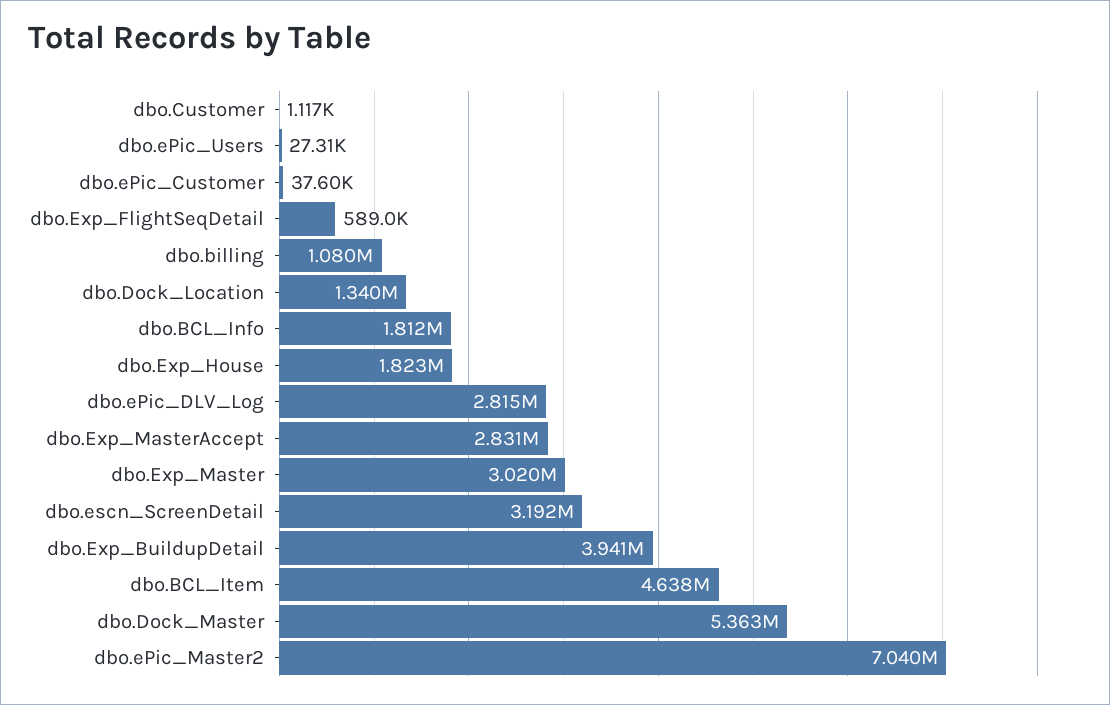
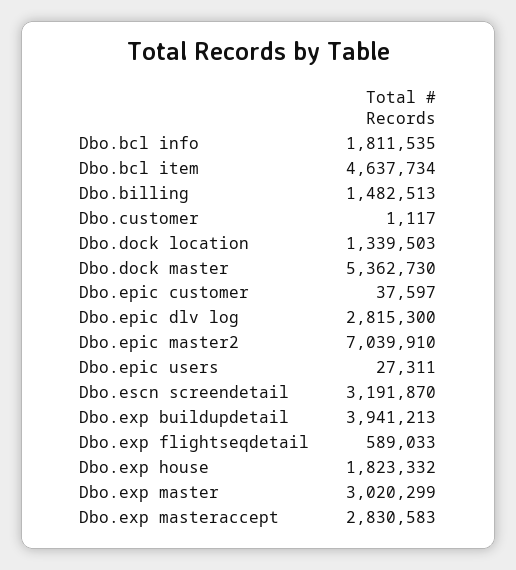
  {
    "dbo.Customer": 1117,
    "dbo.ePic_Users": 27311,
    "dbo.ePic_Customer": 37597,
    "dbo.Exp_FlightSeqDetail": 589033,
-   "dbo.billing": 1080000,
+   "dbo.billing": 1482513,
    "dbo.Dock_Location": 1339503,
    "dbo.BCL_Info": 1811535,
    "dbo.Exp_House": 1823332,
    "dbo.ePic_DLV_Log": 2815300,
    "dbo.Exp_MasterAccept": 2830583,
    "dbo.Exp_Master": 3020299,
    "dbo.escn_ScreenDetail": 3191870,
    "dbo.Exp_BuildupDetail": 3941213,
    "dbo.BCL_Item": 4637734,
    "dbo.Dock_Master": 5362730,
    "dbo.ePic_Master2": 7039910
  }

